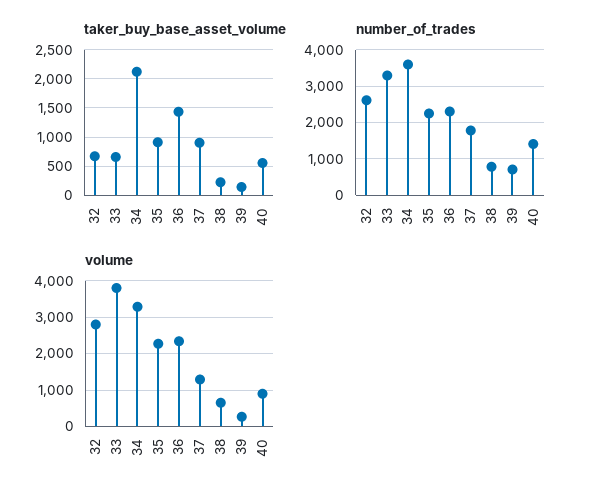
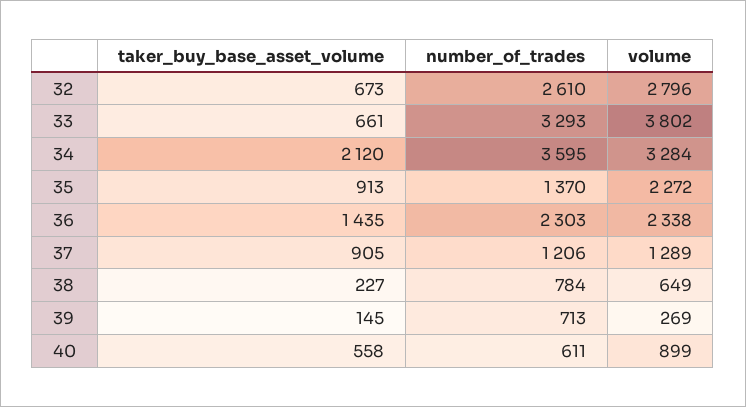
  {
    "taker_buy_base_asset_volume": {
      "32": 673,
      "33": 661,
      "34": 2120,
      "35": 913,
      "36": 1435,
      "37": 905,
      "38": 227,
      "39": 145,
      "40": 558
    },
    "number_of_trades": {
      "32": 2610,
      "33": 3293,
      "34": 3595,
-     "35": 2200,
+     "35": 1370,
      "36": 2303,
-     "37": 1800,
+     "37": 1206,
      "38": 784,
      "39": 713,
-     "40": 1400
+     "40": 611
    },
    "volume": {
      "32": 2796,
      "33": 3802,
      "34": 3284,
      "35": 2272,
      "36": 2338,
      "37": 1289,
      "38": 649,
      "39": 269,
      "40": 899
    }
  }

